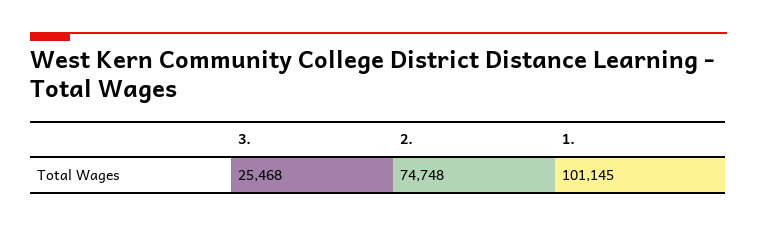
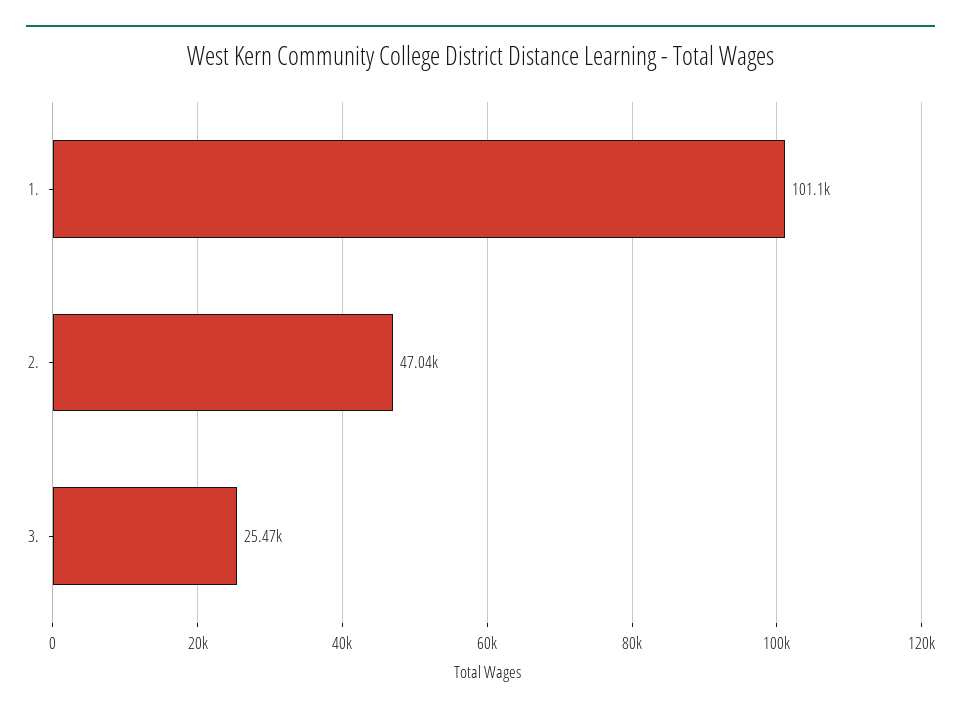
  {
    "3.": 25468,
-   "2.": 74748,
+   "2.": 47040,
    "1.": 101145
  }

